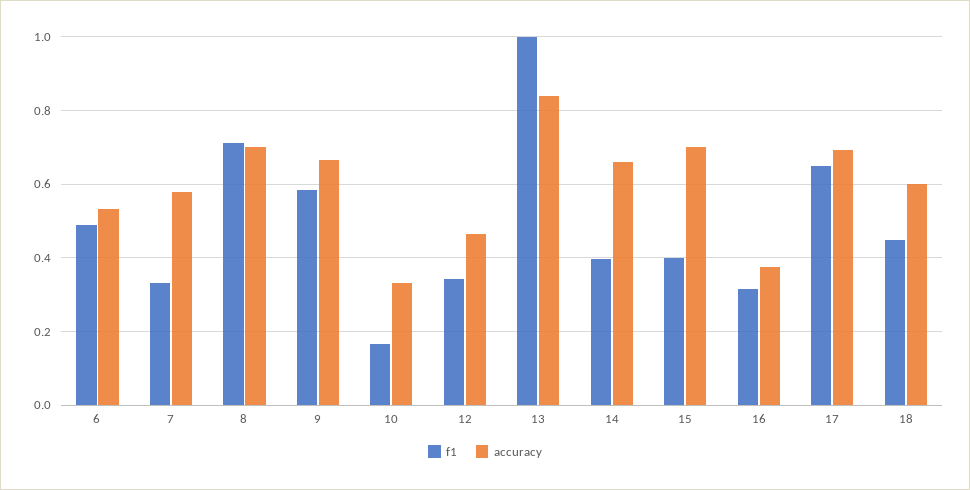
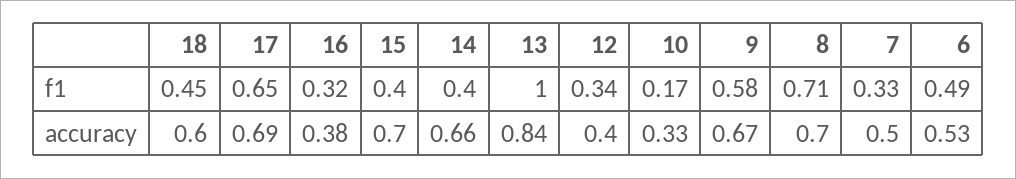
  {
    "f1": {
      "6": 0.49,
      "7": 0.33,
      "8": 0.71,
      "9": 0.58,
      "10": 0.17,
      "12": 0.34,
      "13": 1,
      "14": 0.4,
      "15": 0.4,
      "16": 0.32,
      "17": 0.65,
      "18": 0.45
    },
    "accuracy": {
      "6": 0.53,
-     "7": 0.58,
+     "7": 0.5,
      "8": 0.7,
      "9": 0.67,
      "10": 0.33,
-     "12": 0.46,
+     "12": 0.4,
      "13": 0.84,
      "14": 0.66,
      "15": 0.7,
      "16": 0.38,
      "17": 0.69,
      "18": 0.6
    }
  }

